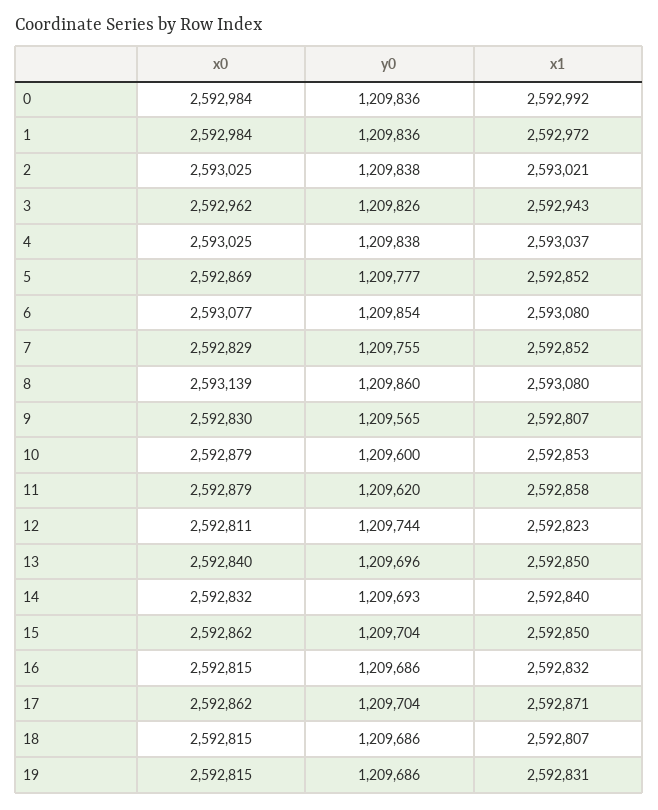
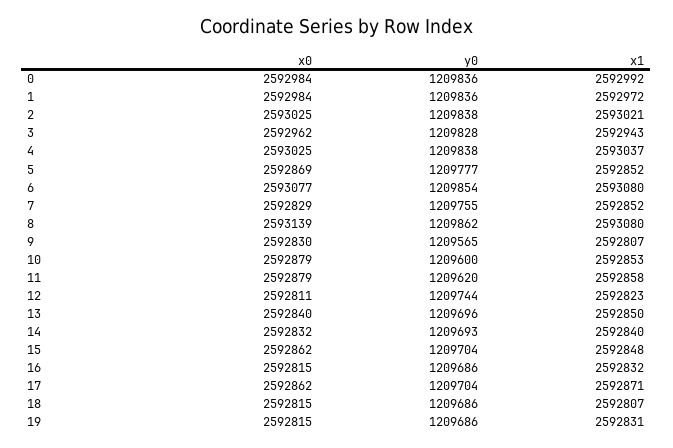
  {
    "x0": {
      "0": 2592984,
      "1": 2592984,
      "2": 2593025,
      "3": 2592962,
      "4": 2593025,
      "5": 2592869,
      "6": 2593077,
      "7": 2592829,
      "8": 2593139,
      "9": 2592830,
      "10": 2592879,
      "11": 2592879,
      "12": 2592811,
      "13": 2592840,
      "14": 2592832,
      "15": 2592862,
      "16": 2592815,
      "17": 2592862,
      "18": 2592815,
      "19": 2592815
    },
    "y0": {
      "0": 1209836,
      "1": 1209836,
      "2": 1209838,
-     "3": 1209826,
+     "3": 1209828,
      "4": 1209838,
      "5": 1209777,
      "6": 1209854,
      "7": 1209755,
-     "8": 1209860,
+     "8": 1209862,
      "9": 1209565,
      "10": 1209600,
      "11": 1209620,
      "12": 1209744,
      "13": 1209696,
      "14": 1209693,
      "15": 1209704,
      "16": 1209686,
      "17": 1209704,
      "18": 1209686,
      "19": 1209686
    },
    "x1": {
      "0": 2592992,
      "1": 2592972,
      "2": 2593021,
      "3": 2592943,
      "4": 2593037,
      "5": 2592852,
      "6": 2593080,
      "7": 2592852,
      "8": 2593080,
      "9": 2592807,
      "10": 2592853,
      "11": 2592858,
      "12": 2592823,
      "13": 2592850,
      "14": 2592840,
-     "15": 2592850,
+     "15": 2592848,
      "16": 2592832,
      "17": 2592871,
      "18": 2592807,
      "19": 2592831
    }
  }

